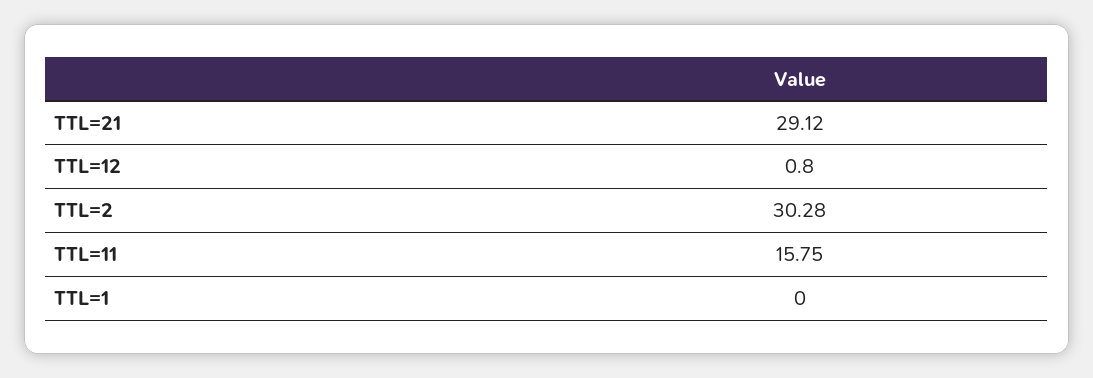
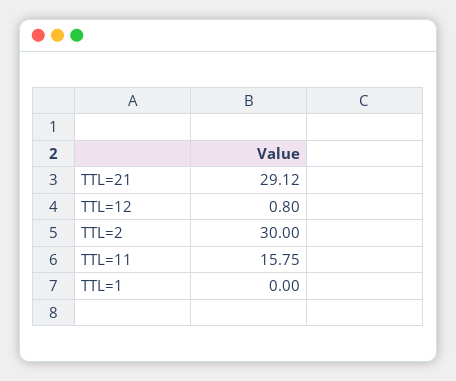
  {
    "TTL=21": 29.12,
    "TTL=12": 0.8,
-   "TTL=2": 30.28,
+   "TTL=2": 30,
    "TTL=11": 15.75,
    "TTL=1": 0
  }

